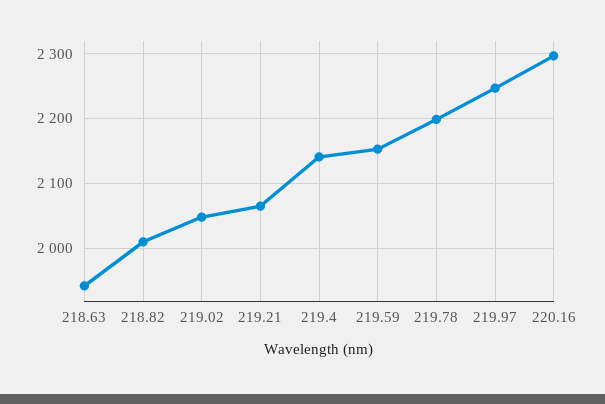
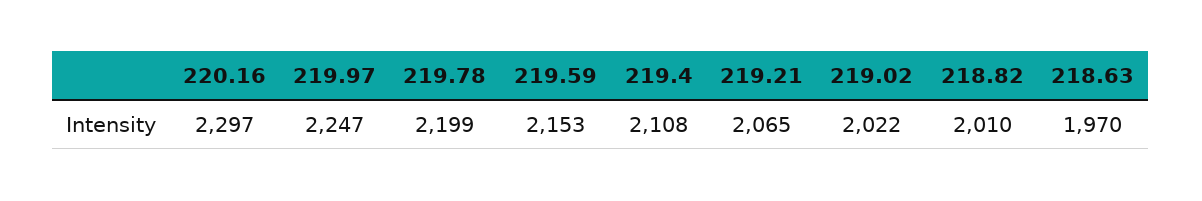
  {
-   "218.63": 1940,
+   "218.63": 1970,
    "218.82": 2010,
-   "219.02": 2050,
+   "219.02": 2022,
    "219.21": 2065,
-   "219.4": 2140,
+   "219.4": 2108,
    "219.59": 2153,
    "219.78": 2199,
    "219.97": 2247,
    "220.16": 2297
  }

